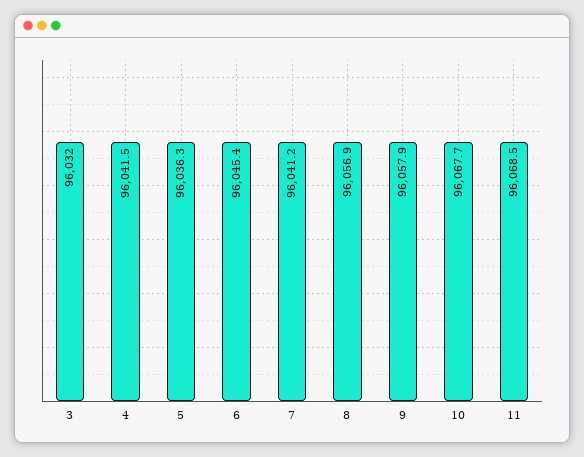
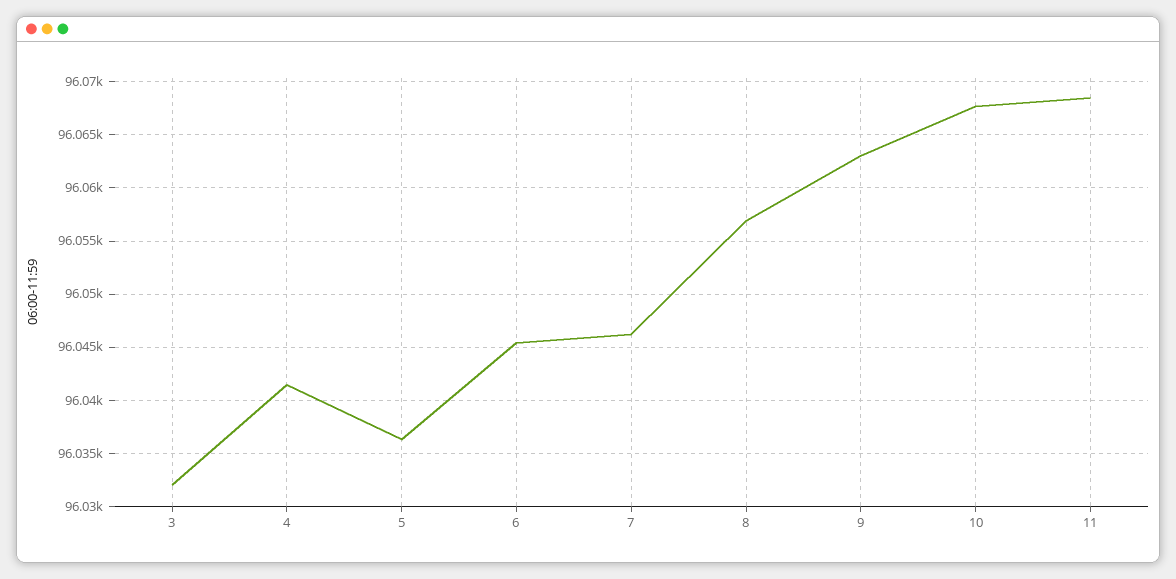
  {
    "3": 96032,
    "4": 96041.5,
    "5": 96036.3,
    "6": 96045.4,
-   "7": 96041.2,
+   "7": 96046,
    "8": 96056.9,
-   "9": 96057.9,
+   "9": 96063,
    "10": 96067.7,
    "11": 96068.5
  }

